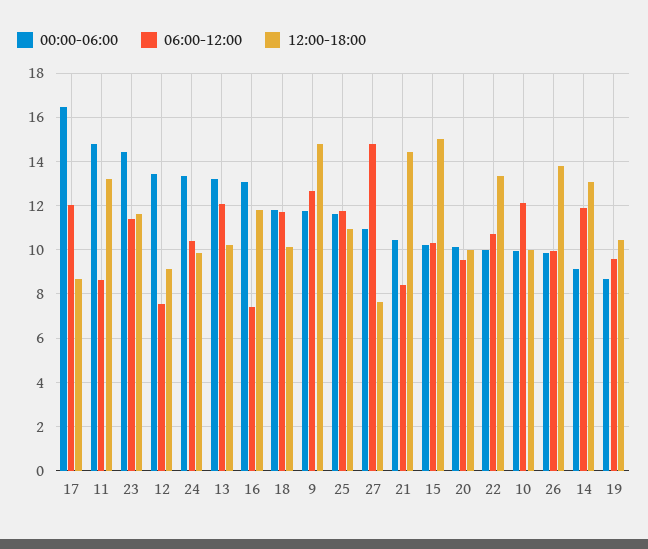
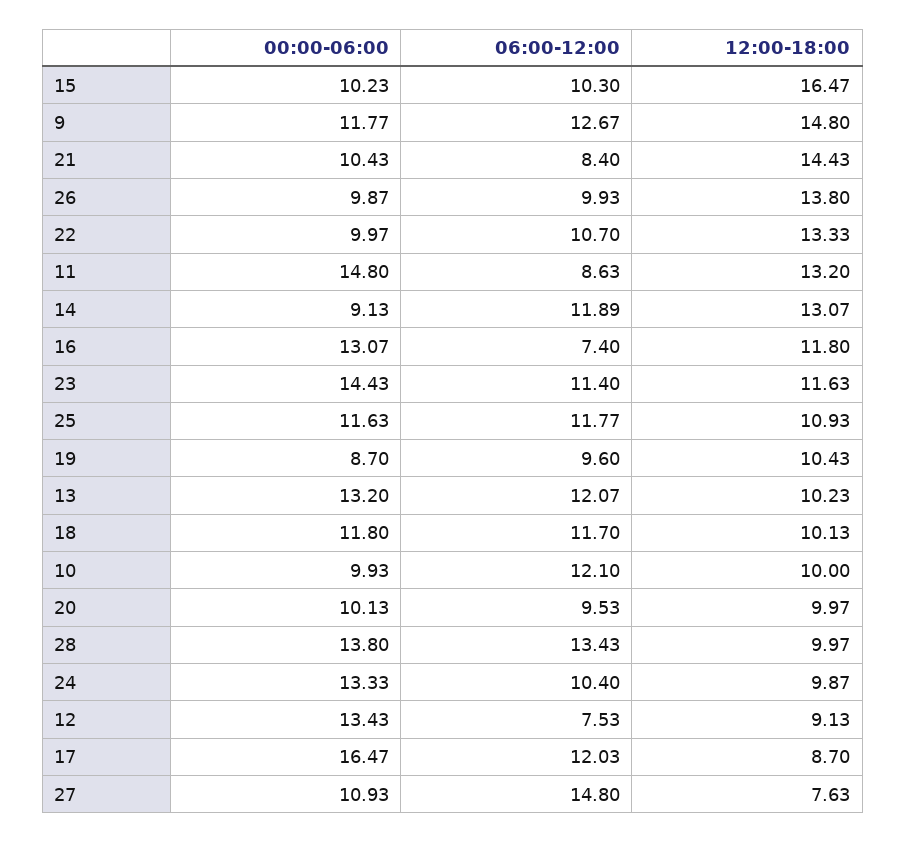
  {
    "00:00-06:00": {
      "17": 16.47,
      "11": 14.8,
      "23": 14.43,
      "12": 13.43,
      "24": 13.33,
      "13": 13.2,
      "16": 13.07,
      "18": 11.8,
      "9": 11.77,
      "25": 11.63,
      "27": 10.93,
      "21": 10.43,
      "15": 10.23,
      "20": 10.13,
      "22": 9.97,
      "10": 9.93,
      "26": 9.87,
      "14": 9.13,
-     "19": 8.7
+     "19": 8.7,
+     "28": 13.8
    },
    "06:00-12:00": {
      "17": 12.03,
      "11": 8.63,
      "23": 11.4,
      "12": 7.53,
      "24": 10.4,
      "13": 12.07,
      "16": 7.4,
      "18": 11.7,
      "9": 12.67,
      "25": 11.77,
      "27": 14.8,
      "21": 8.4,
      "15": 10.3,
      "20": 9.53,
      "22": 10.7,
      "10": 12.1,
      "26": 9.93,
      "14": 11.89,
-     "19": 9.6
+     "19": 9.6,
+     "28": 13.43
    },
    "12:00-18:00": {
      "17": 8.7,
      "11": 13.2,
      "23": 11.63,
      "12": 9.13,
      "24": 9.87,
      "13": 10.23,
      "16": 11.8,
      "18": 10.13,
      "9": 14.8,
      "25": 10.93,
      "27": 7.63,
      "21": 14.43,
-     "15": 15,
+     "15": 16.47,
      "20": 9.97,
      "22": 13.33,
      "10": 10,
      "26": 13.8,
      "14": 13.07,
-     "19": 10.43
+     "19": 10.43,
+     "28": 9.97
    }
  }

